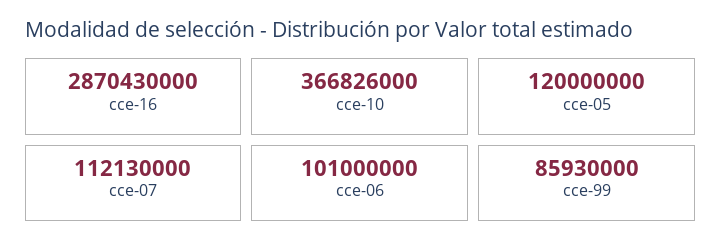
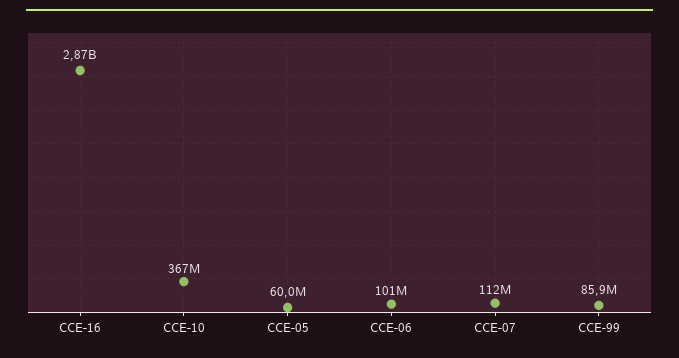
  {
    "cce-16": 2870430000,
    "cce-10": 366826000,
-   "cce-05": 120000000,
+   "cce-05": 60000000,
    "cce-07": 112130000,
    "cce-06": 101000000,
    "cce-99": 85930000
  }

